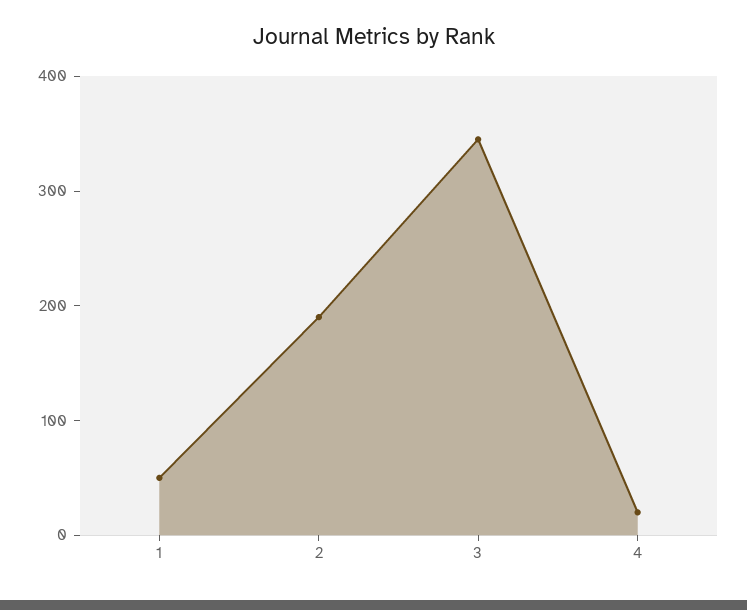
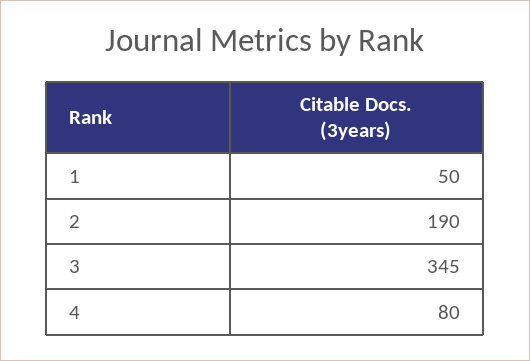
  {
    "1": 50,
    "2": 190,
    "3": 345,
-   "4": 20
+   "4": 80
  }

